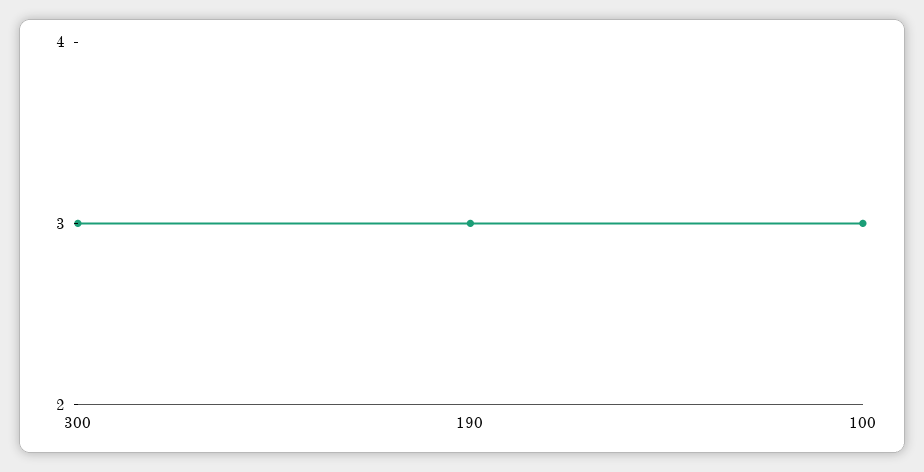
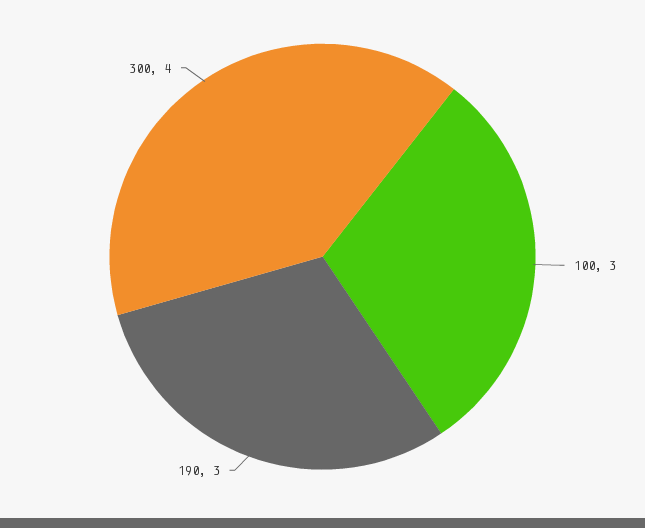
  {
-   "300": 3,
+   "300": 4,
    "190": 3,
    "100": 3
  }

